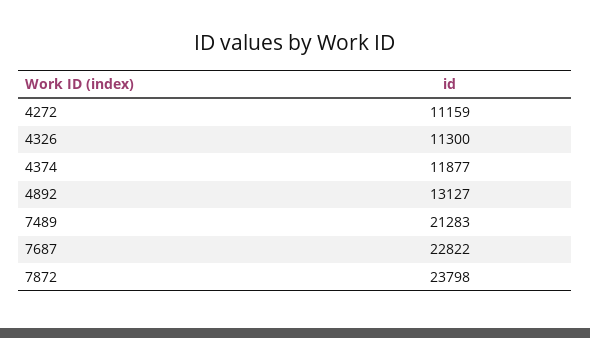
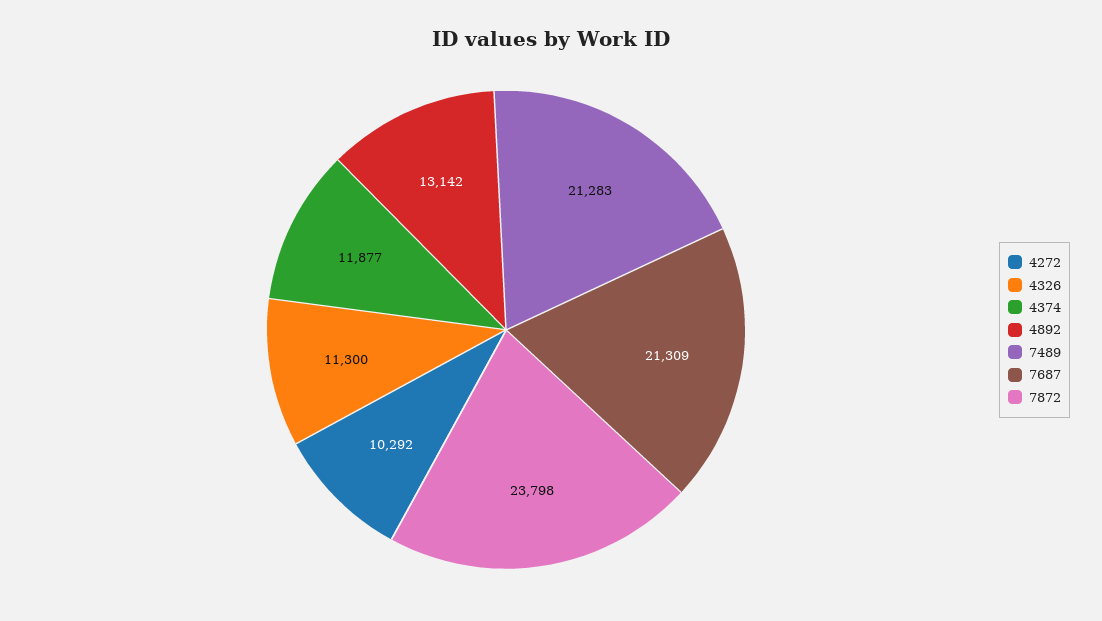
  {
-   "4272": 11159,
+   "4272": 10292,
    "4326": 11300,
    "4374": 11877,
-   "4892": 13127,
+   "4892": 13142,
    "7489": 21283,
-   "7687": 22822,
+   "7687": 21309,
    "7872": 23798
  }

